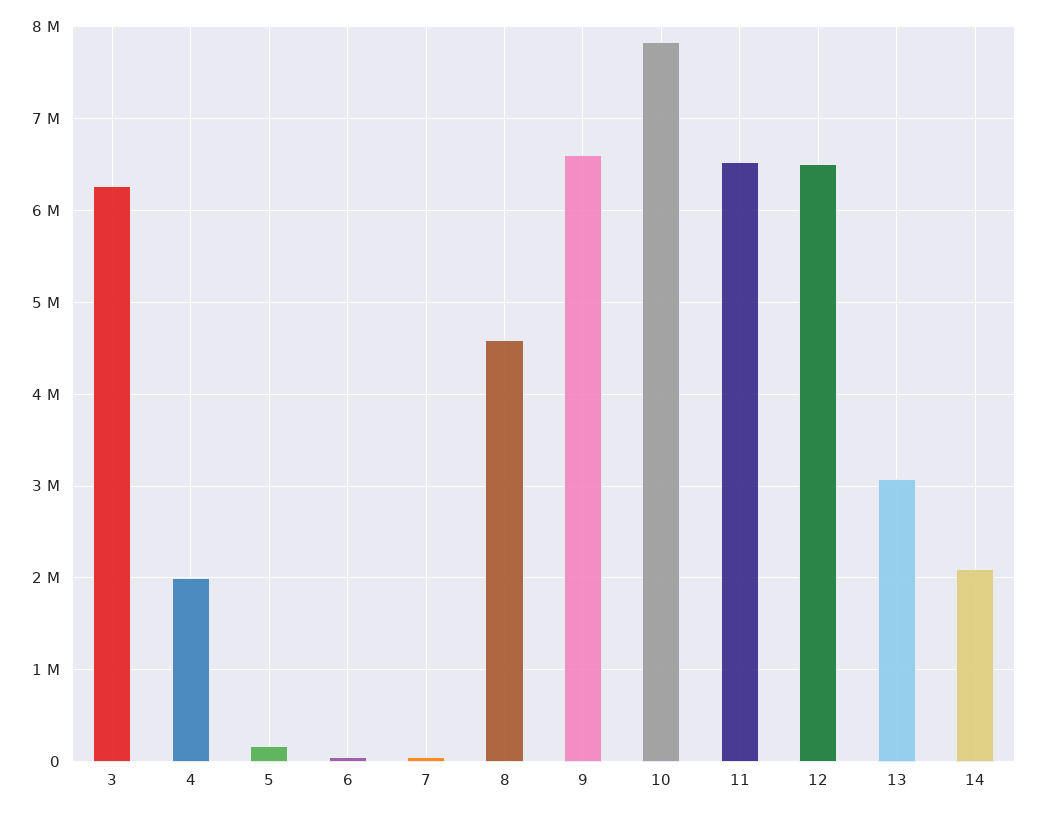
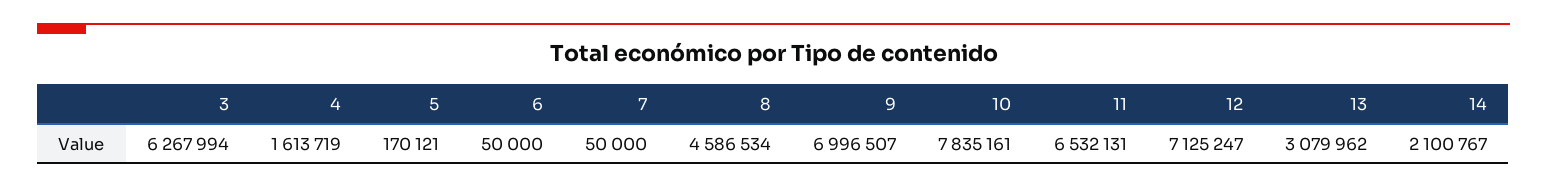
  {
    "3": 6267994,
-   "4": 2000000,
+   "4": 1613719,
    "5": 170121,
    "6": 50000,
    "7": 50000,
    "8": 4586534,
-   "9": 6600000,
+   "9": 6996507,
    "10": 7835161,
    "11": 6532131,
-   "12": 6500000,
+   "12": 7125247,
    "13": 3079962,
    "14": 2100767
  }

